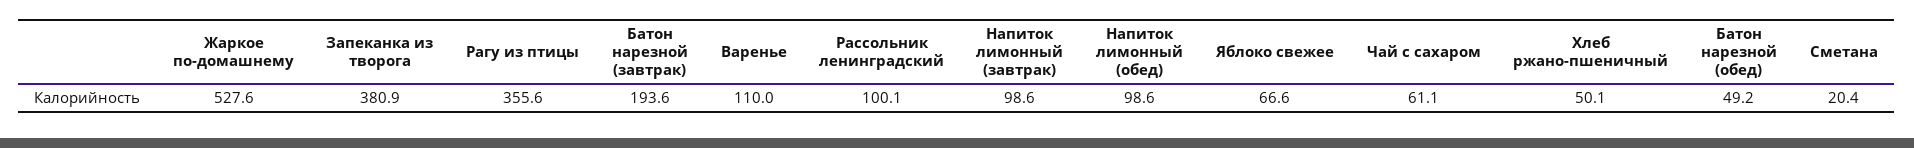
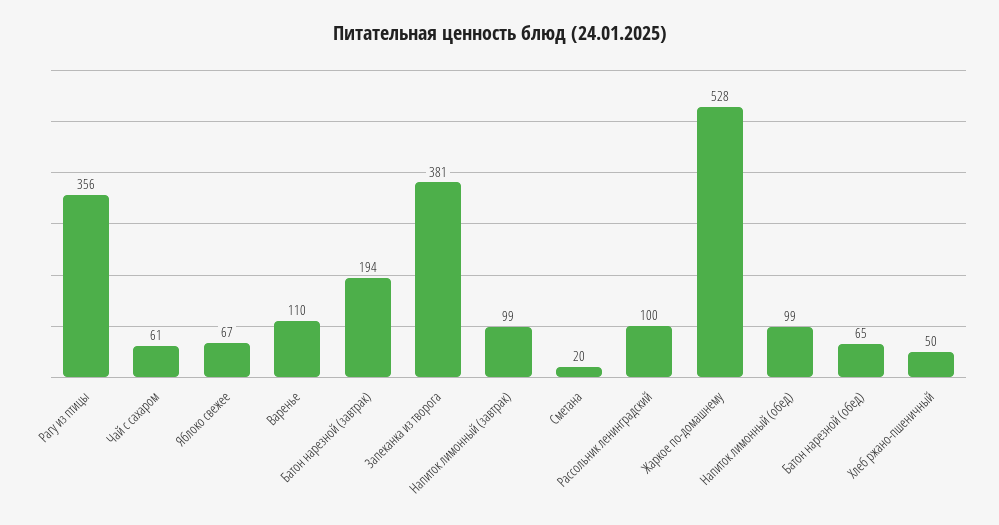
  {
    "Жаркое по-домашнему": 527.6,
    "Запеканка из творога": 380.9,
    "Рагу из птицы": 355.6,
    "Батон нарезной (завтрак)": 193.6,
    "Варенье": 110,
    "Рассольник ленинградский": 100.1,
    "Напиток лимонный (завтрак)": 98.6,
    "Напиток лимонный (обед)": 98.6,
    "Яблоко свежее": 66.6,
    "Чай с сахаром": 61.1,
    "Хлеб ржано-пшеничный": 50.1,
-   "Батон нарезной (обед)": 49.2,
+   "Батон нарезной (обед)": 65,
    "Сметана": 20.4
  }

